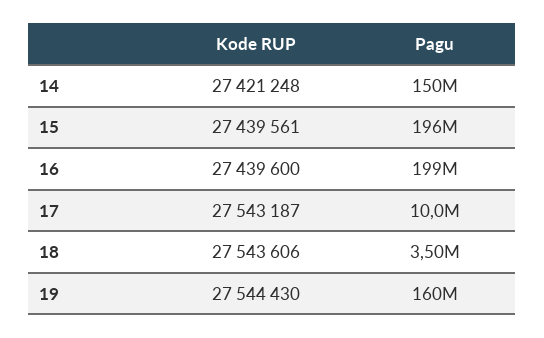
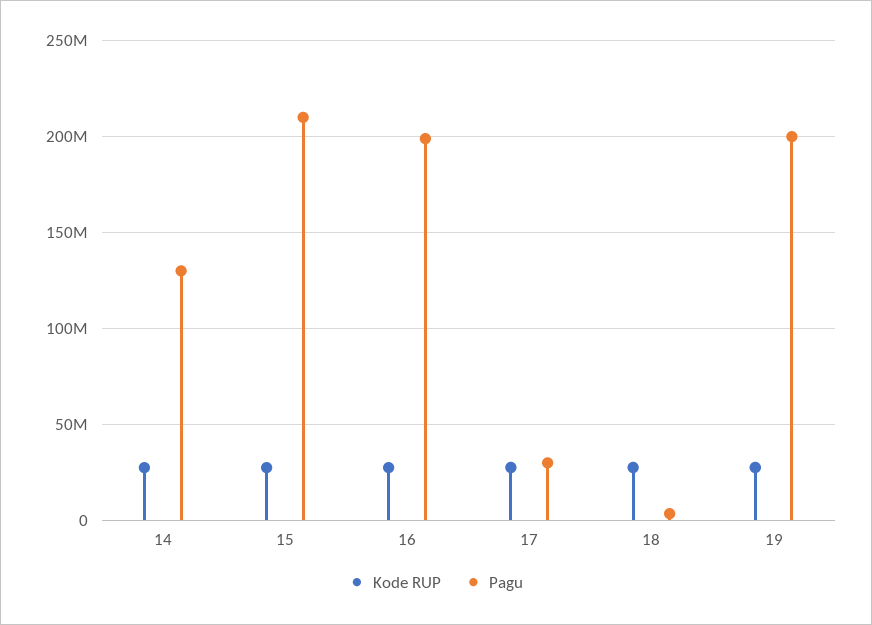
  {
    "Kode RUP": {
      "14": 27421248,
      "15": 27439561,
      "16": 27439600,
      "17": 27543187,
      "18": 27543606,
      "19": 27544430
    },
    "Pagu": {
-     "14": 150000000,
+     "14": 130000000,
-     "15": 196000000,
+     "15": 210000000,
      "16": 199000000,
-     "17": 10000000,
+     "17": 30000000,
      "18": 3500000,
-     "19": 160000000
+     "19": 200000000
    }
  }

